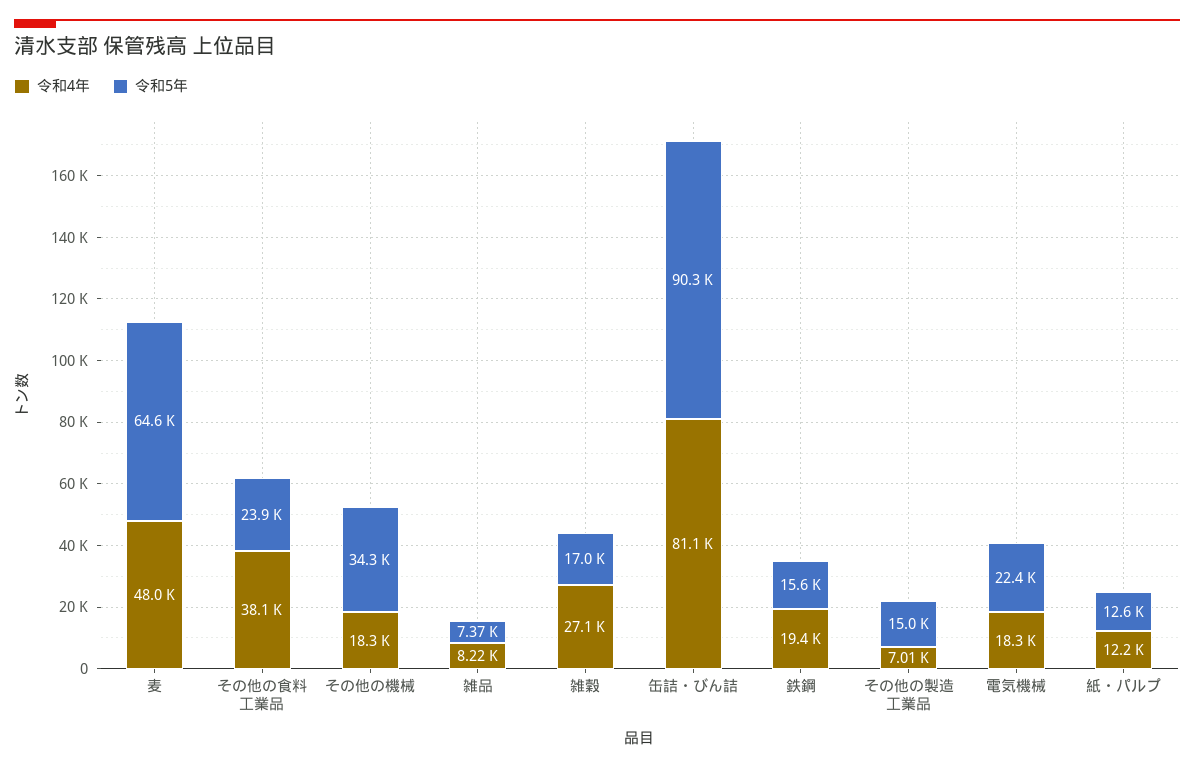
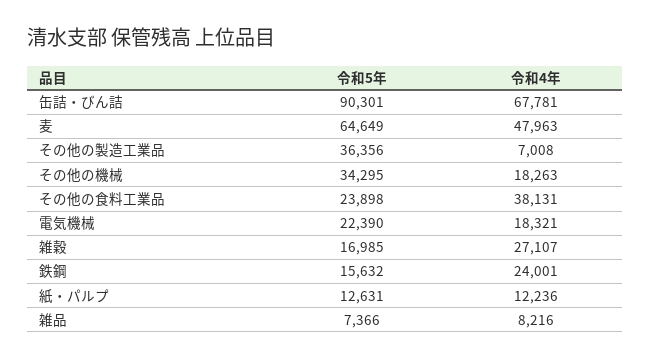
  {
    "令和4年": {
      "麦": 47963,
      "その他の食料工業品": 38131,
      "その他の機械": 18263,
      "雑品": 8216,
      "雑穀": 27107,
-     "缶詰・びん詰": 81100,
+     "缶詰・びん詰": 67781,
-     "鉄鋼": 19400,
+     "鉄鋼": 24001,
      "その他の製造工業品": 7008,
      "電気機械": 18321,
      "紙・パルプ": 12236
    },
    "令和5年": {
      "麦": 64649,
      "その他の食料工業品": 23898,
      "その他の機械": 34295,
      "雑品": 7366,
      "雑穀": 16985,
      "缶詰・びん詰": 90301,
      "鉄鋼": 15632,
-     "その他の製造工業品": 15000,
+     "その他の製造工業品": 36356,
      "電気機械": 22390,
      "紙・パルプ": 12631
    }
  }

